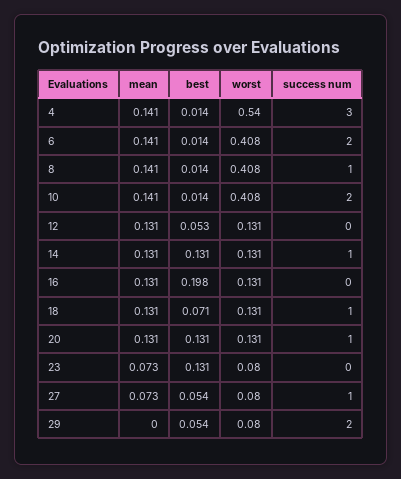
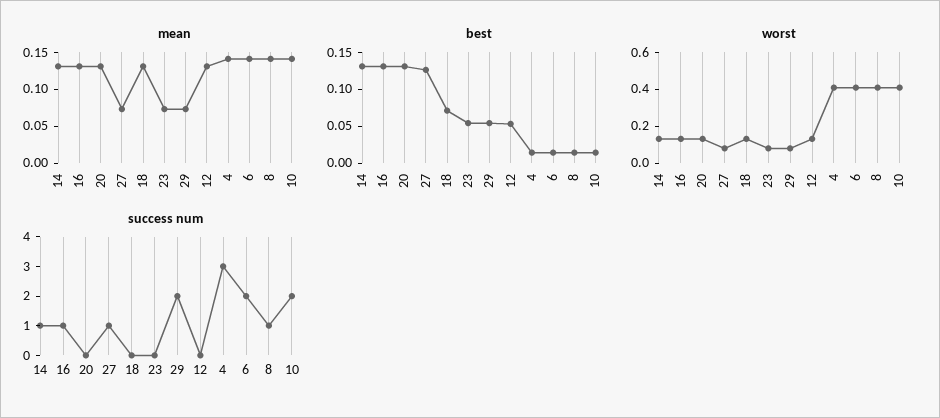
  {
    "mean": {
      "4": 0.141,
      "6": 0.141,
      "8": 0.141,
      "10": 0.141,
      "12": 0.131,
      "14": 0.131,
      "16": 0.131,
      "18": 0.131,
      "20": 0.131,
      "23": 0.073,
      "27": 0.073,
-     "29": 0
+     "29": 0.075
    },
    "best": {
      "4": 0.014,
      "6": 0.014,
      "8": 0.014,
      "10": 0.014,
      "12": 0.053,
      "14": 0.131,
-     "16": 0.198,
+     "16": 0.125,
      "18": 0.071,
      "20": 0.131,
-     "23": 0.131,
+     "23": 0.05,
-     "27": 0.054,
+     "27": 0.125,
      "29": 0.054
    },
    "worst": {
-     "4": 0.54,
+     "4": 0.4,
      "6": 0.408,
      "8": 0.408,
      "10": 0.408,
      "12": 0.131,
      "14": 0.131,
      "16": 0.131,
      "18": 0.131,
      "20": 0.131,
      "23": 0.08,
      "27": 0.08,
      "29": 0.08
    },
    "success num": {
      "4": 3,
      "6": 2,
      "8": 1,
      "10": 2,
      "12": 0,
      "14": 1,
-     "16": 0,
+     "16": 1,
-     "18": 1,
+     "18": 0,
-     "20": 1,
+     "20": 0,
      "23": 0,
      "27": 1,
      "29": 2
    }
  }

